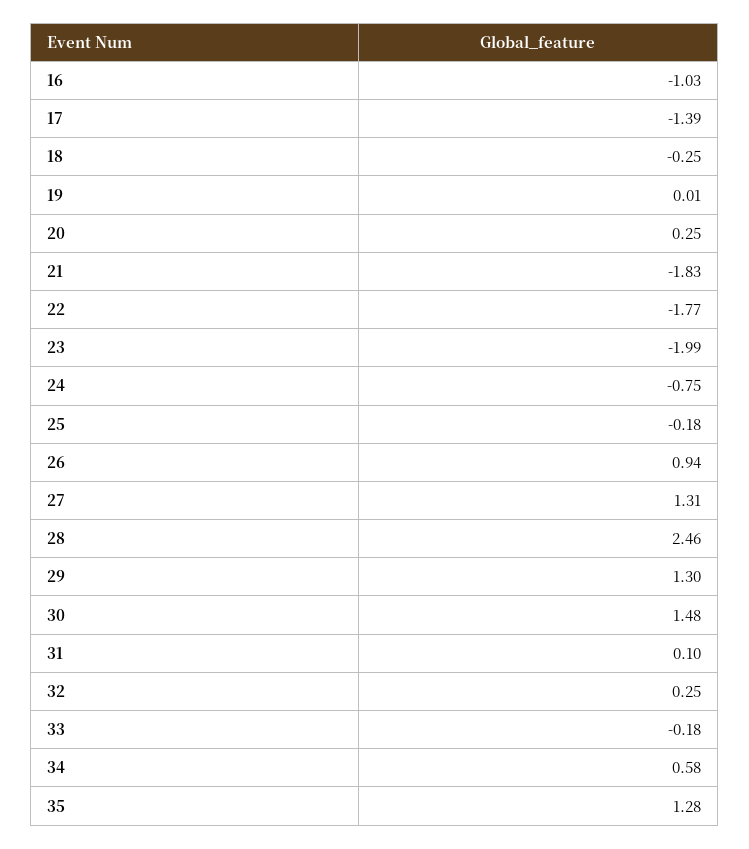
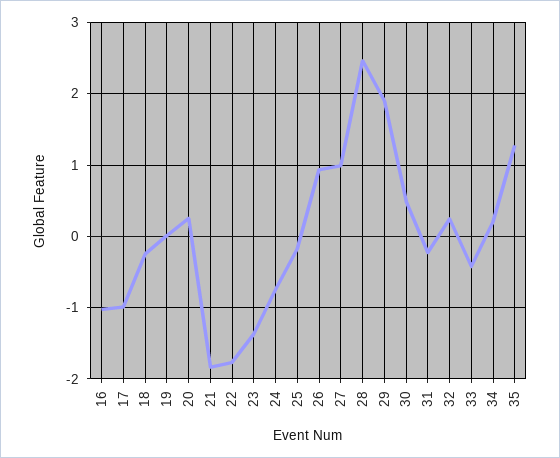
  {
    "16": -1.03,
-   "17": -1.39,
+   "17": -1,
    "18": -0.25,
    "19": 0.01,
    "20": 0.25,
    "21": -1.83,
    "22": -1.77,
-   "23": -1.99,
+   "23": -1.4,
    "24": -0.75,
    "25": -0.18,
    "26": 0.94,
-   "27": 1.31,
+   "27": 1,
    "28": 2.46,
-   "29": 1.3,
+   "29": 1.9,
-   "30": 1.48,
+   "30": 0.5,
-   "31": 0.1,
+   "31": -0.2,
    "32": 0.25,
-   "33": -0.18,
+   "33": -0.4,
-   "34": 0.58,
+   "34": 0.2,
    "35": 1.28
  }

